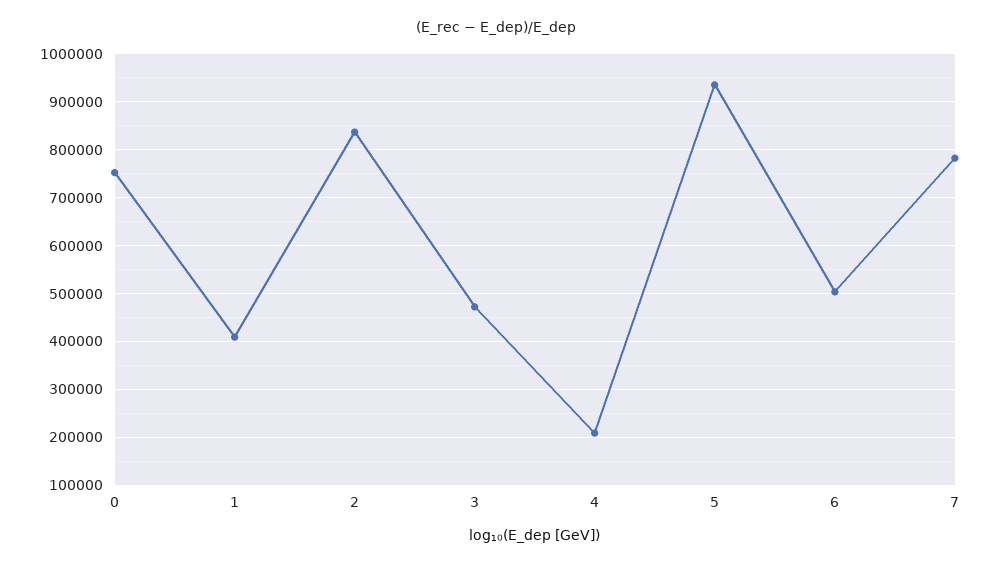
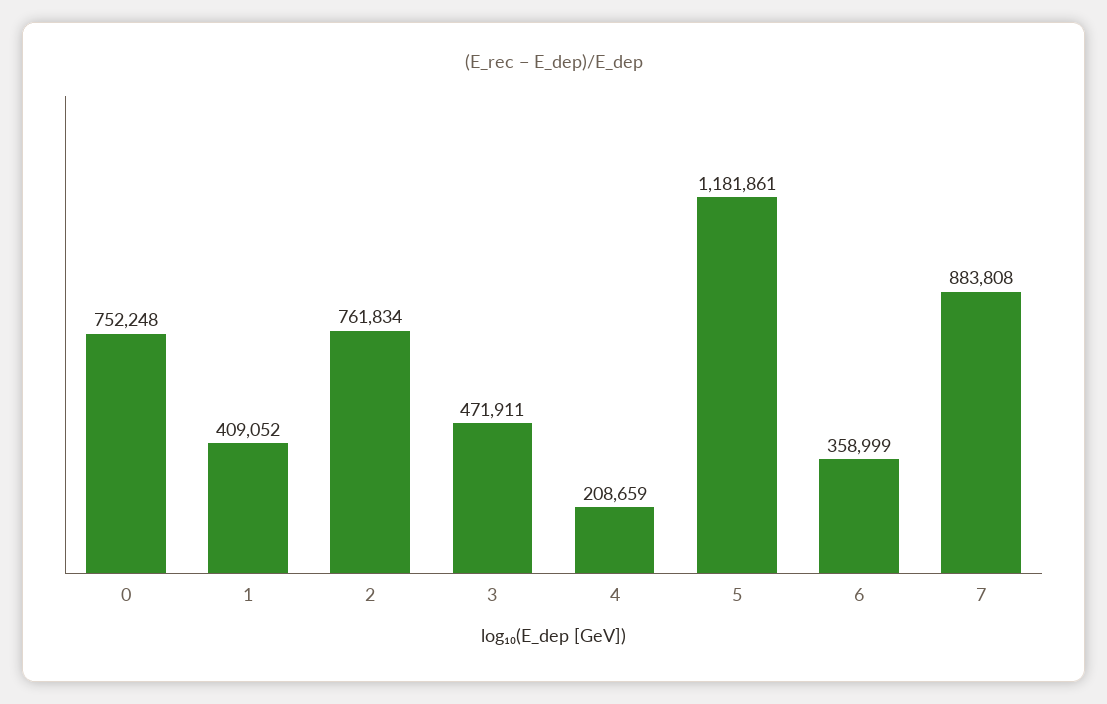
  {
    "0": 752248,
    "1": 409052,
-   "2": 840000,
+   "2": 761834,
    "3": 471911,
    "4": 208659,
-   "5": 940000,
+   "5": 1181861,
-   "6": 500000,
+   "6": 358999,
-   "7": 780000
+   "7": 883808
  }

